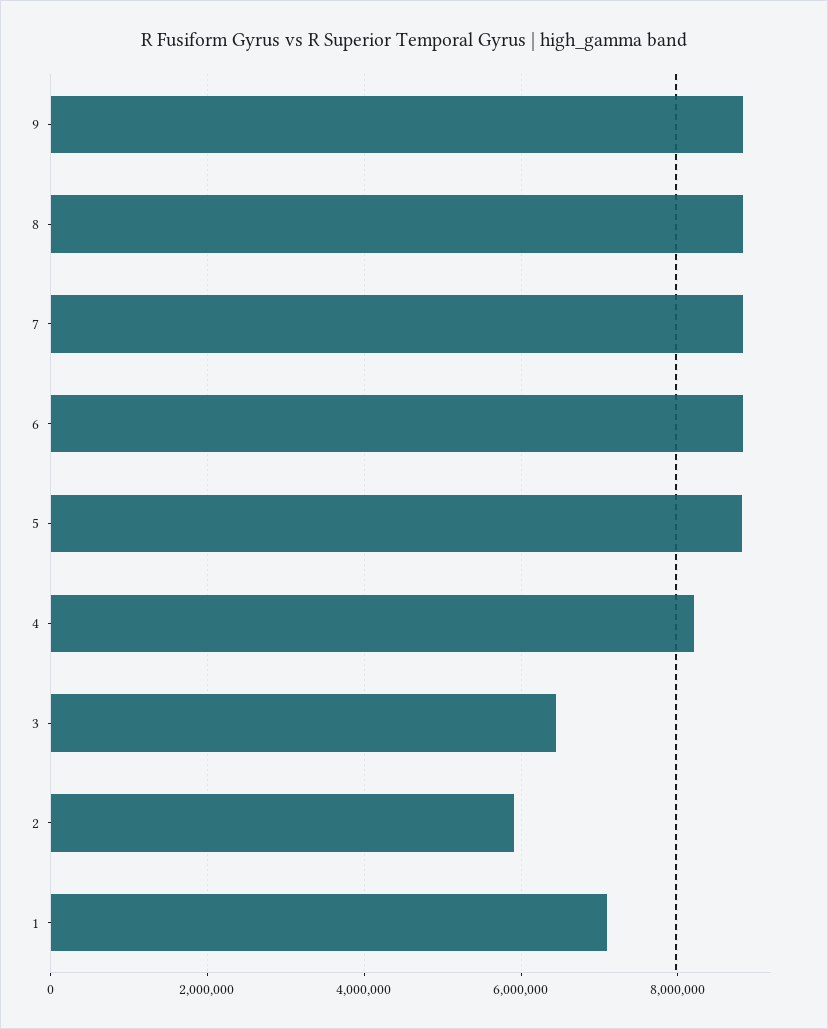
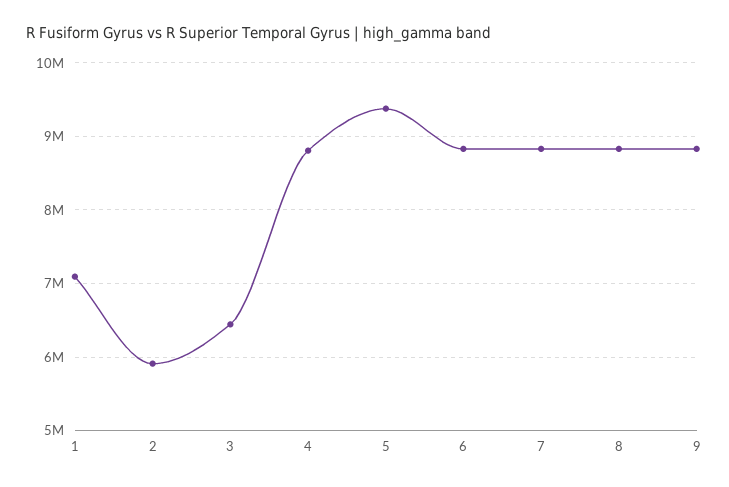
  {
    "9": 8800000,
    "8": 8800000,
    "7": 8800000,
    "6": 8800000,
-   "5": 8800000,
+   "5": 9400000,
-   "4": 8200000,
+   "4": 8800000,
    "3": 6400000,
    "2": 5900000,
    "1": 7100000
  }

